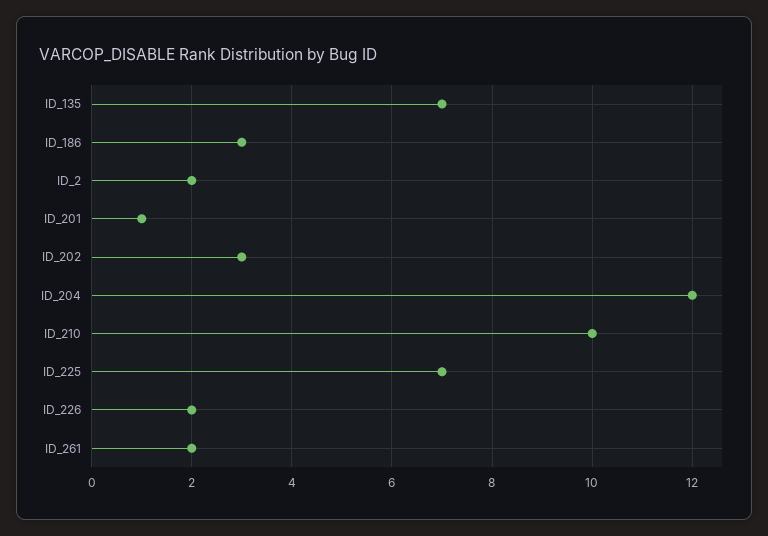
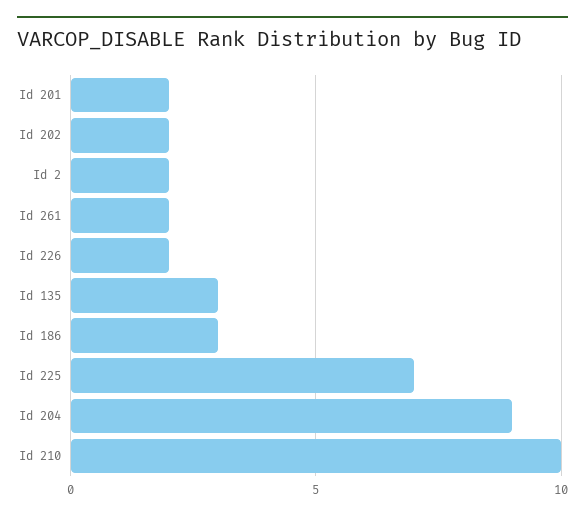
  {
-   "ID_135": 7,
+   "ID_135": 3,
    "ID_186": 3,
    "ID_2": 2,
-   "ID_201": 1,
+   "ID_201": 2,
-   "ID_202": 3,
+   "ID_202": 2,
-   "ID_204": 12,
+   "ID_204": 9,
    "ID_210": 10,
    "ID_225": 7,
    "ID_226": 2,
    "ID_261": 2
  }

